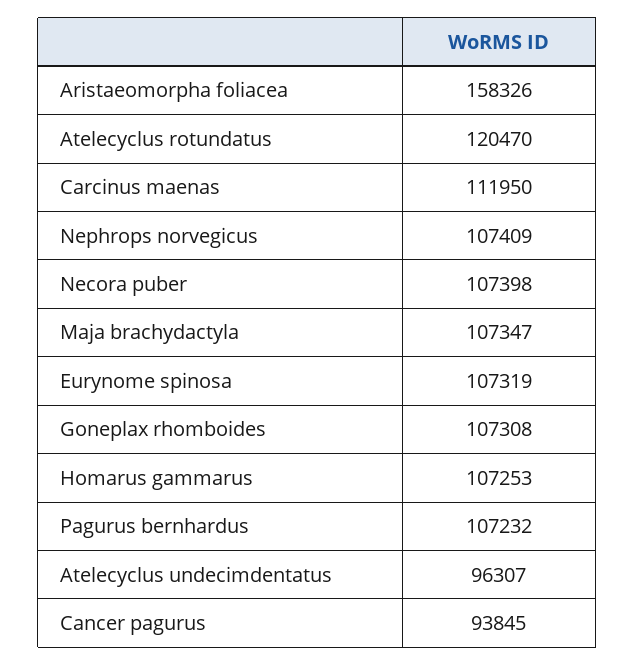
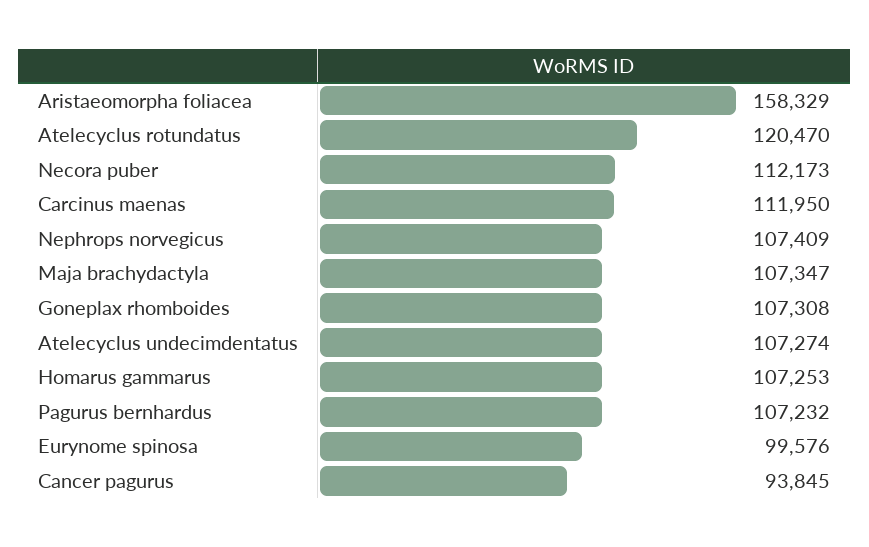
  {
-   "Aristaeomorpha foliacea": 158326,
+   "Aristaeomorpha foliacea": 158329,
    "Atelecyclus rotundatus": 120470,
    "Carcinus maenas": 111950,
    "Nephrops norvegicus": 107409,
-   "Necora puber": 107398,
+   "Necora puber": 112173,
    "Maja brachydactyla": 107347,
-   "Eurynome spinosa": 107319,
+   "Eurynome spinosa": 99576,
    "Goneplax rhomboides": 107308,
    "Homarus gammarus": 107253,
    "Pagurus bernhardus": 107232,
-   "Atelecyclus undecimdentatus": 96307,
+   "Atelecyclus undecimdentatus": 107274,
    "Cancer pagurus": 93845
  }

